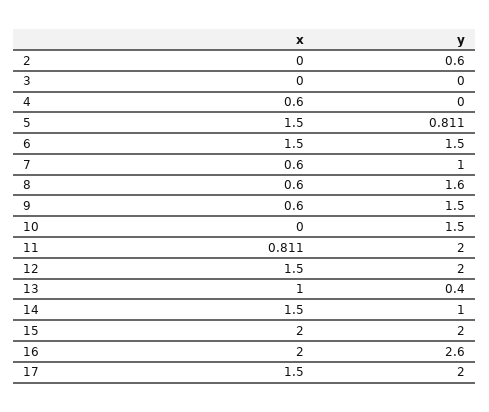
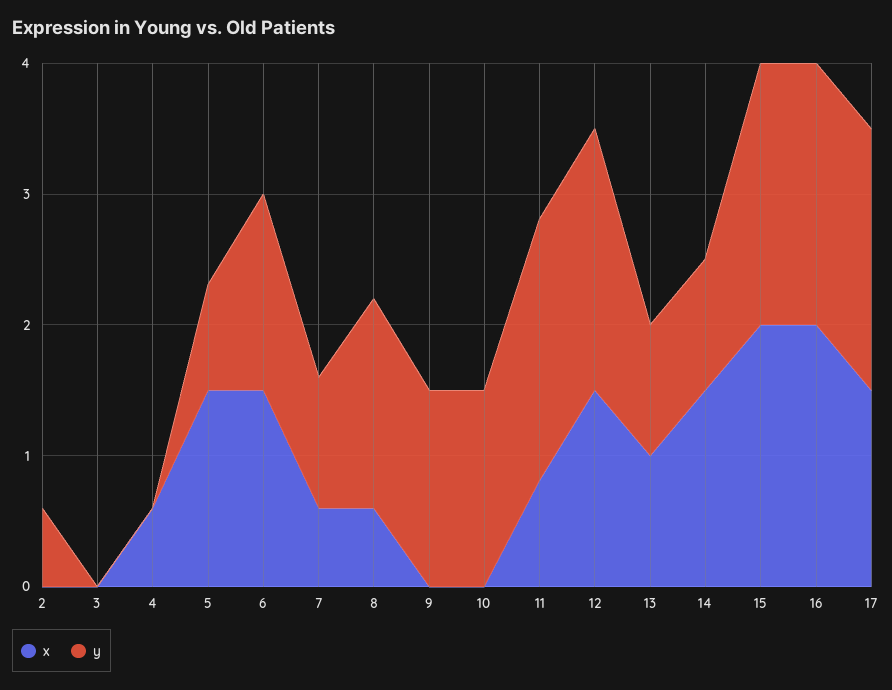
  {
    "x": {
      "2": 0,
      "3": 0,
      "4": 0.6,
      "5": 1.5,
      "6": 1.5,
      "7": 0.6,
      "8": 0.6,
-     "9": 0.6,
+     "9": 0,
      "10": 0,
      "11": 0.811,
      "12": 1.5,
      "13": 1,
      "14": 1.5,
      "15": 2,
      "16": 2,
      "17": 1.5
    },
    "y": {
      "2": 0.6,
      "3": 0,
      "4": 0,
      "5": 0.811,
      "6": 1.5,
      "7": 1,
      "8": 1.6,
      "9": 1.5,
      "10": 1.5,
      "11": 2,
      "12": 2,
-     "13": 0.4,
+     "13": 1,
      "14": 1,
      "15": 2,
-     "16": 2.6,
+     "16": 2,
      "17": 2
    }
  }

